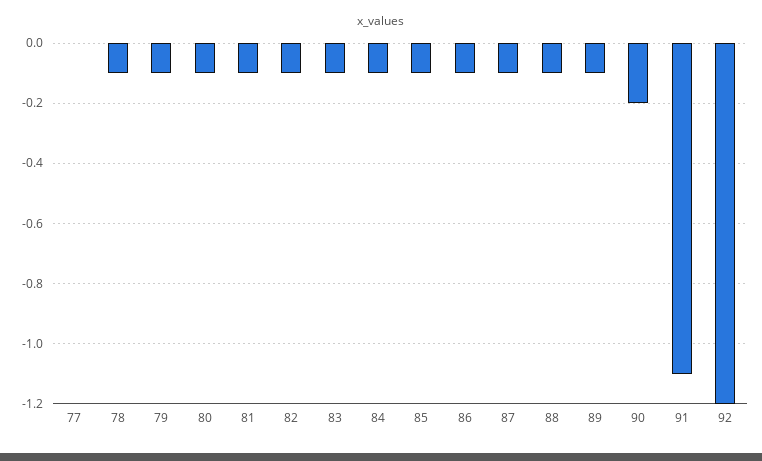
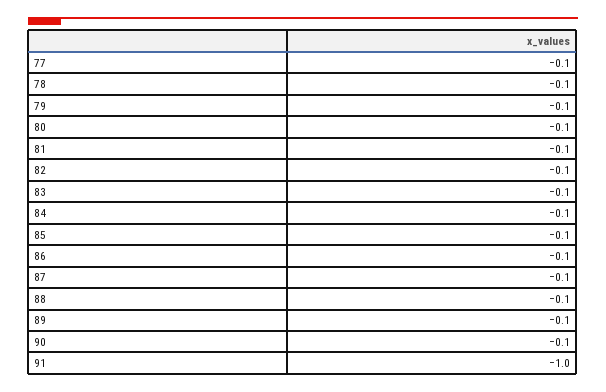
  {
-   "77": 0,
+   "77": -0.1,
    "78": -0.1,
    "79": -0.1,
    "80": -0.1,
    "81": -0.1,
    "82": -0.1,
    "83": -0.1,
    "84": -0.1,
    "85": -0.1,
    "86": -0.1,
    "87": -0.1,
    "88": -0.1,
    "89": -0.1,
-   "90": -0.2,
+   "90": -0.1,
-   "91": -1.1,
+   "91": -1
-   "92": -1.2
  }

